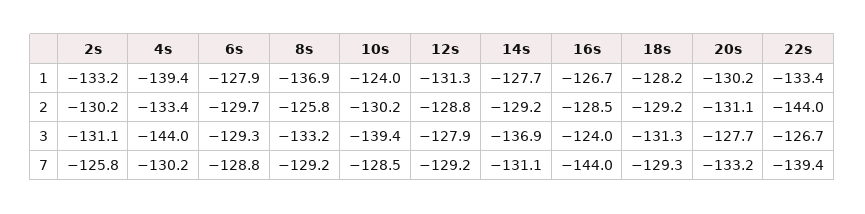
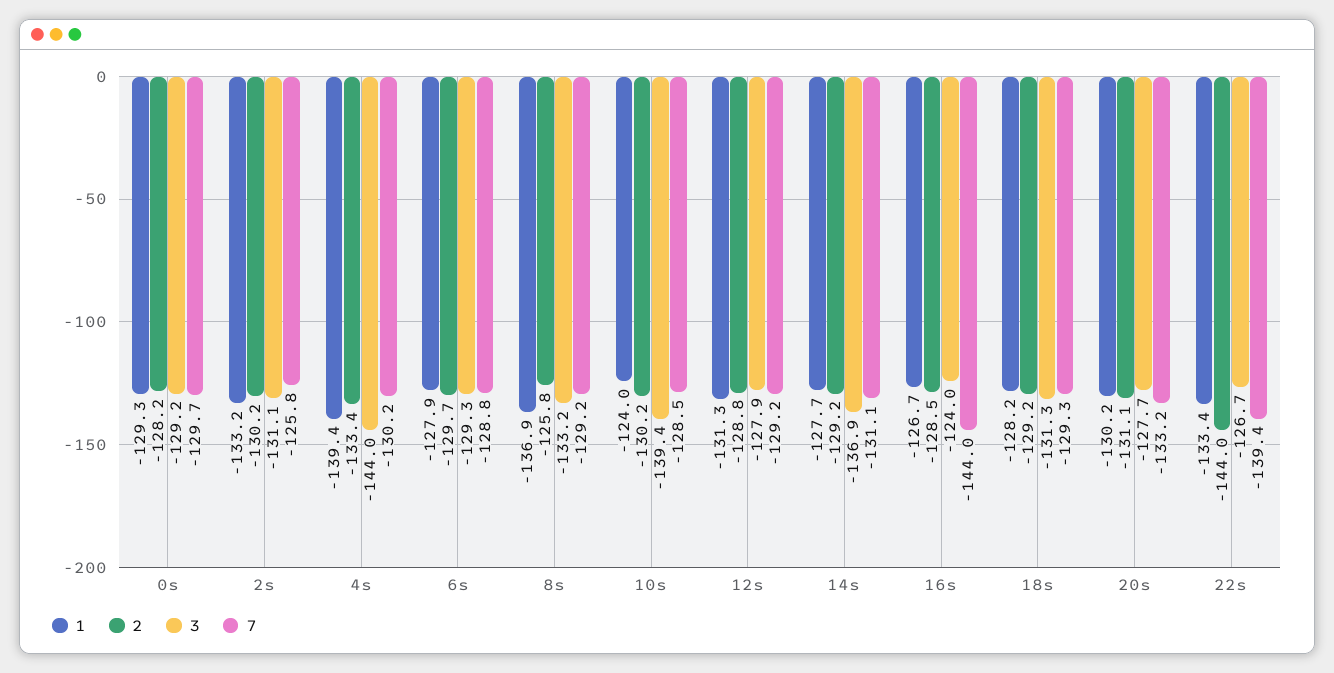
  {
    "1": {
      "2s": -133.2,
      "4s": -139.4,
      "6s": -127.9,
      "8s": -136.9,
      "10s": -124,
      "12s": -131.3,
      "14s": -127.7,
      "16s": -126.7,
      "18s": -128.2,
      "20s": -130.2,
-     "22s": -133.4
+     "22s": -133.4,
+     "0s": -129.3
    },
    "2": {
      "2s": -130.2,
      "4s": -133.4,
      "6s": -129.7,
      "8s": -125.8,
      "10s": -130.2,
      "12s": -128.8,
      "14s": -129.2,
      "16s": -128.5,
      "18s": -129.2,
      "20s": -131.1,
-     "22s": -144
+     "22s": -144,
+     "0s": -128.2
    },
    "3": {
      "2s": -131.1,
      "4s": -144,
      "6s": -129.3,
      "8s": -133.2,
      "10s": -139.4,
      "12s": -127.9,
      "14s": -136.9,
      "16s": -124,
      "18s": -131.3,
      "20s": -127.7,
-     "22s": -126.7
+     "22s": -126.7,
+     "0s": -129.2
    },
    "7": {
      "2s": -125.8,
      "4s": -130.2,
      "6s": -128.8,
      "8s": -129.2,
      "10s": -128.5,
      "12s": -129.2,
      "14s": -131.1,
      "16s": -144,
      "18s": -129.3,
      "20s": -133.2,
-     "22s": -139.4
+     "22s": -139.4,
+     "0s": -129.7
    }
  }

